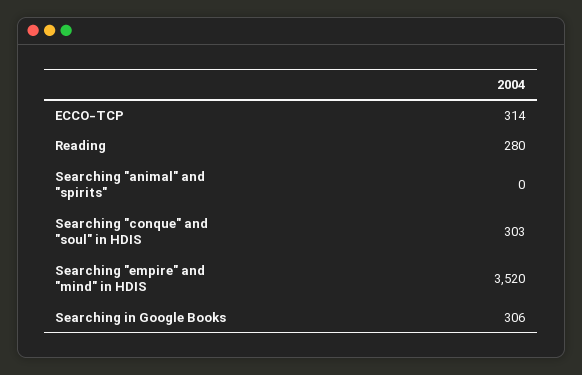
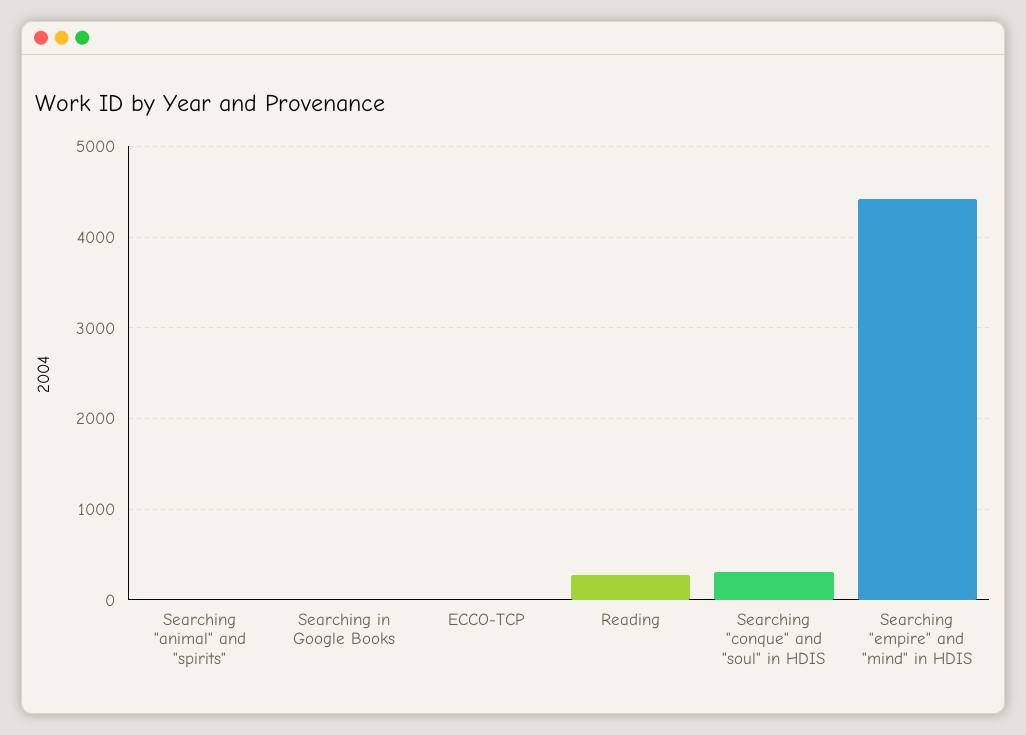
  {
-   "ECCO-TCP": 314,
+   "ECCO-TCP": 0,
    "Reading": 280,
    "Searching \"animal\" and \"spirits\"": 0,
    "Searching \"conque\" and \"soul\" in HDIS": 303,
-   "Searching \"empire\" and \"mind\" in HDIS": 3520,
+   "Searching \"empire\" and \"mind\" in HDIS": 4400,
-   "Searching in Google Books": 306
+   "Searching in Google Books": 0
  }

